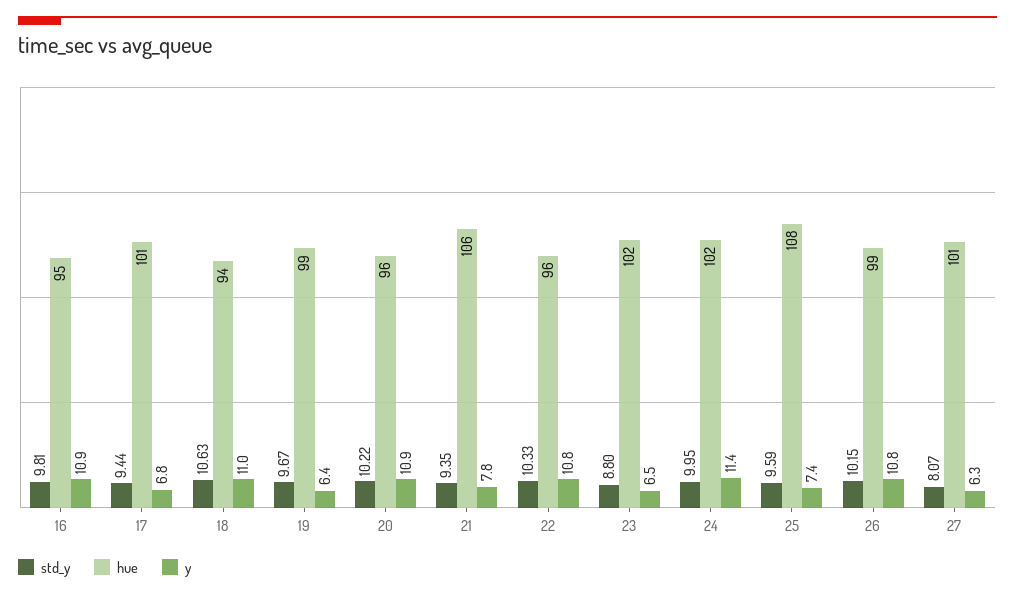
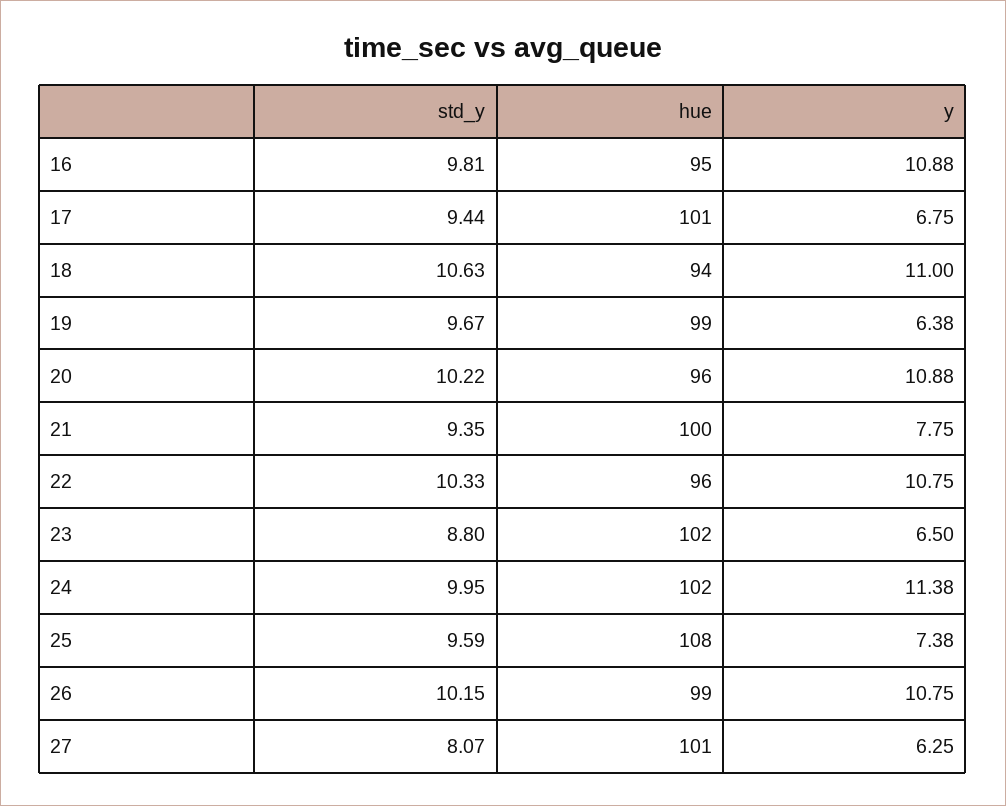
  {
    "std_y": {
      "16": 9.81,
      "17": 9.44,
      "18": 10.63,
      "19": 9.67,
      "20": 10.22,
      "21": 9.35,
      "22": 10.33,
      "23": 8.8,
      "24": 9.95,
      "25": 9.59,
      "26": 10.15,
      "27": 8.07
    },
    "hue": {
      "16": 95,
      "17": 101,
      "18": 94,
      "19": 99,
      "20": 96,
-     "21": 106,
+     "21": 100,
      "22": 96,
      "23": 102,
      "24": 102,
      "25": 108,
      "26": 99,
      "27": 101
    },
    "y": {
      "16": 10.88,
      "17": 6.75,
      "18": 11,
      "19": 6.38,
      "20": 10.88,
      "21": 7.75,
      "22": 10.75,
      "23": 6.5,
      "24": 11.38,
      "25": 7.38,
      "26": 10.75,
      "27": 6.25
    }
  }

